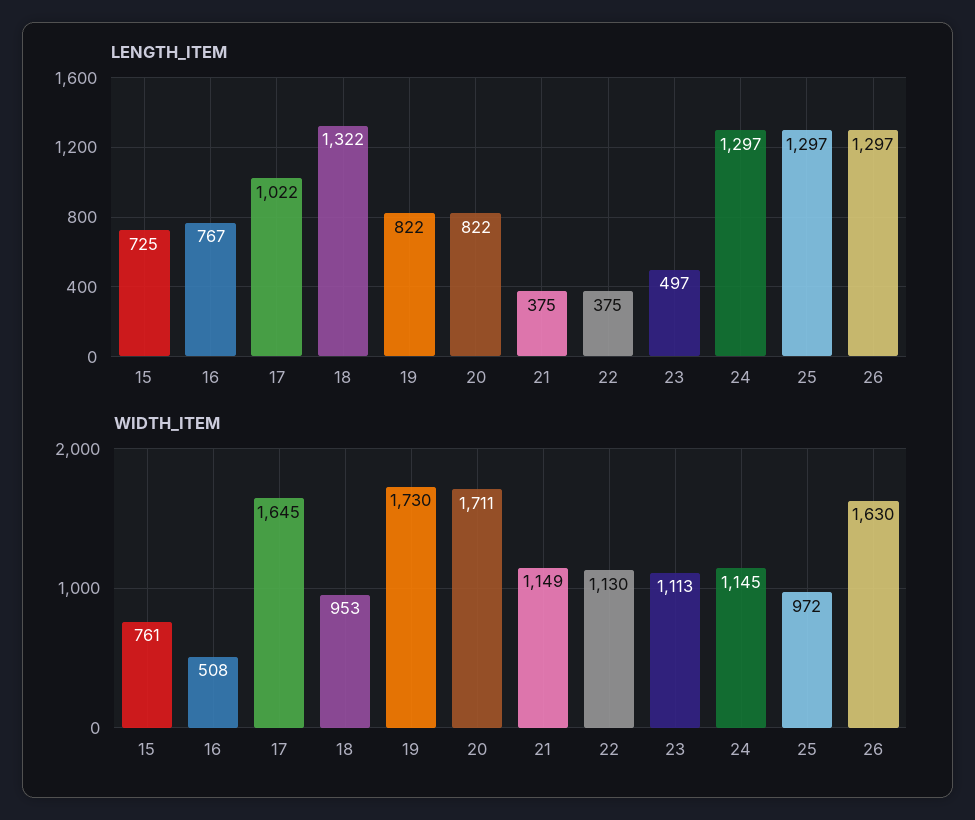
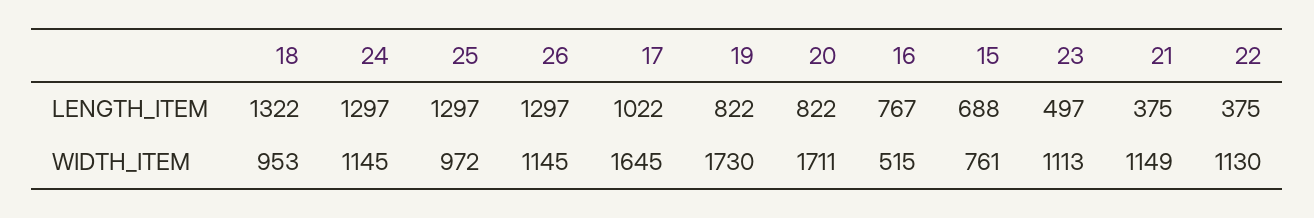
  {
    "LENGTH_ITEM": {
-     "15": 725,
+     "15": 688,
      "16": 767,
      "17": 1022,
      "18": 1322,
      "19": 822,
      "20": 822,
      "21": 375,
      "22": 375,
      "23": 497,
      "24": 1297,
      "25": 1297,
      "26": 1297
    },
    "WIDTH_ITEM": {
      "15": 761,
-     "16": 508,
+     "16": 515,
      "17": 1645,
      "18": 953,
      "19": 1730,
      "20": 1711,
      "21": 1149,
      "22": 1130,
      "23": 1113,
      "24": 1145,
      "25": 972,
-     "26": 1630
+     "26": 1145
    }
  }

